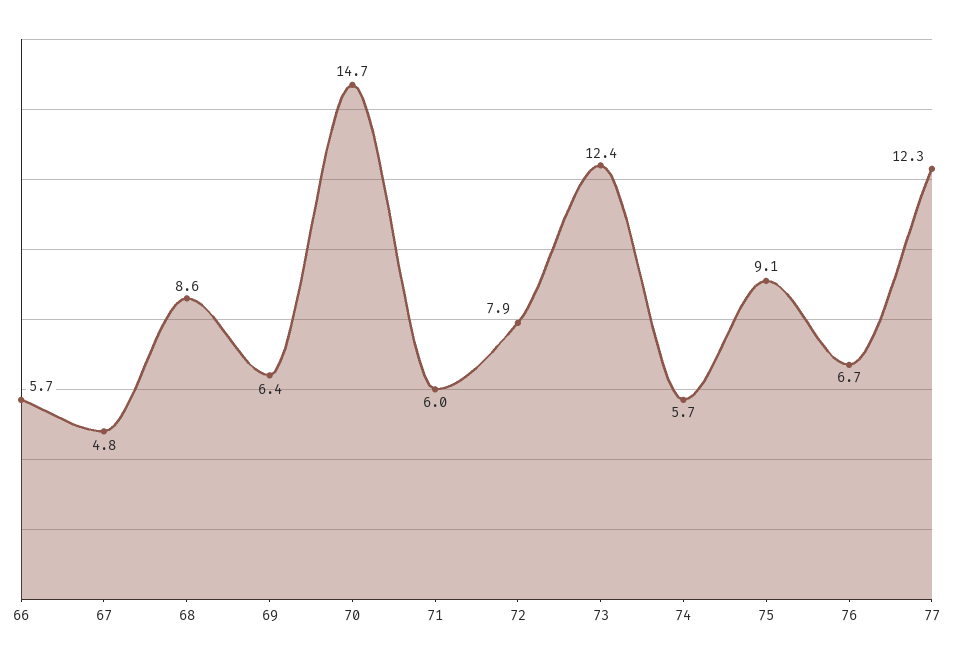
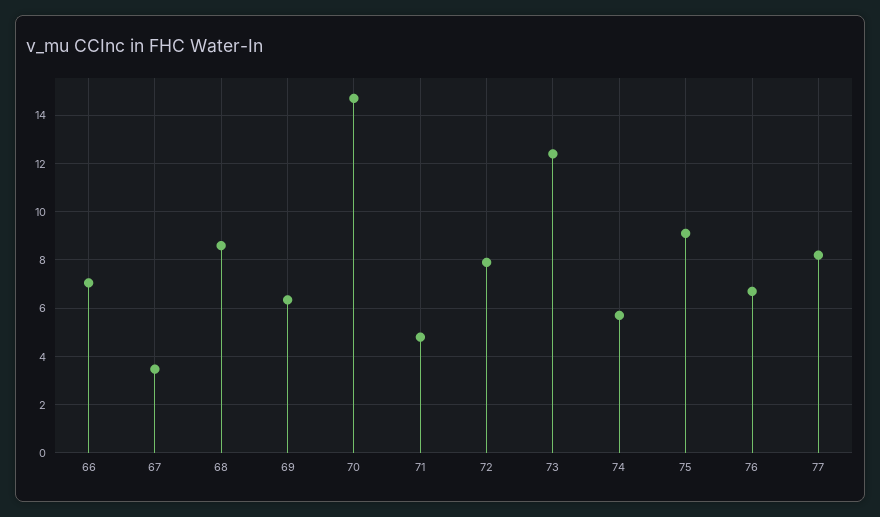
  {
-   "66": 5.7,
+   "66": 7,
-   "67": 4.8,
+   "67": 3.5,
    "68": 8.6,
    "69": 6.4,
    "70": 14.7,
-   "71": 6,
+   "71": 4.75,
    "72": 7.9,
    "73": 12.4,
    "74": 5.7,
    "75": 9.1,
    "76": 6.7,
-   "77": 12.3
+   "77": 8.25
  }

